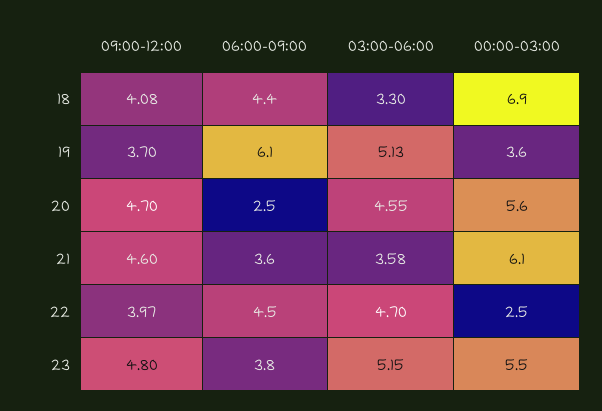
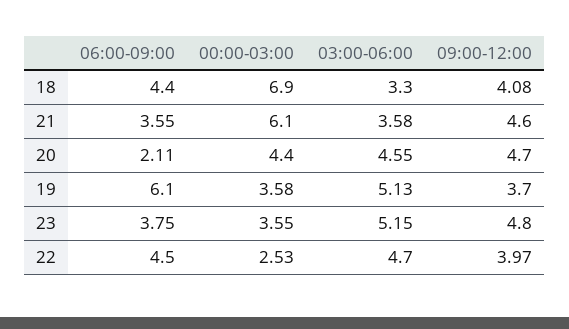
  {
    "09:00-12:00": {
      "18": 4.08,
      "19": 3.7,
      "20": 4.7,
      "21": 4.6,
      "22": 3.97,
      "23": 4.8
    },
    "06:00-09:00": {
      "18": 4.4,
      "19": 6.1,
-     "20": 2.5,
+     "20": 2.11,
      "21": 3.55,
      "22": 4.5,
      "23": 3.75
    },
    "03:00-06:00": {
      "18": 3.3,
      "19": 5.13,
      "20": 4.55,
      "21": 3.58,
      "22": 4.7,
      "23": 5.15
    },
    "00:00-03:00": {
      "18": 6.9,
      "19": 3.58,
-     "20": 5.6,
+     "20": 4.4,
      "21": 6.1,
      "22": 2.53,
-     "23": 5.5
+     "23": 3.55
    }
  }

